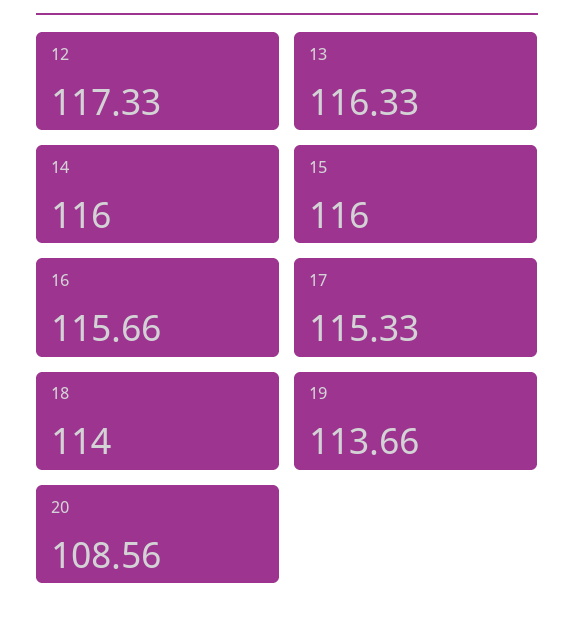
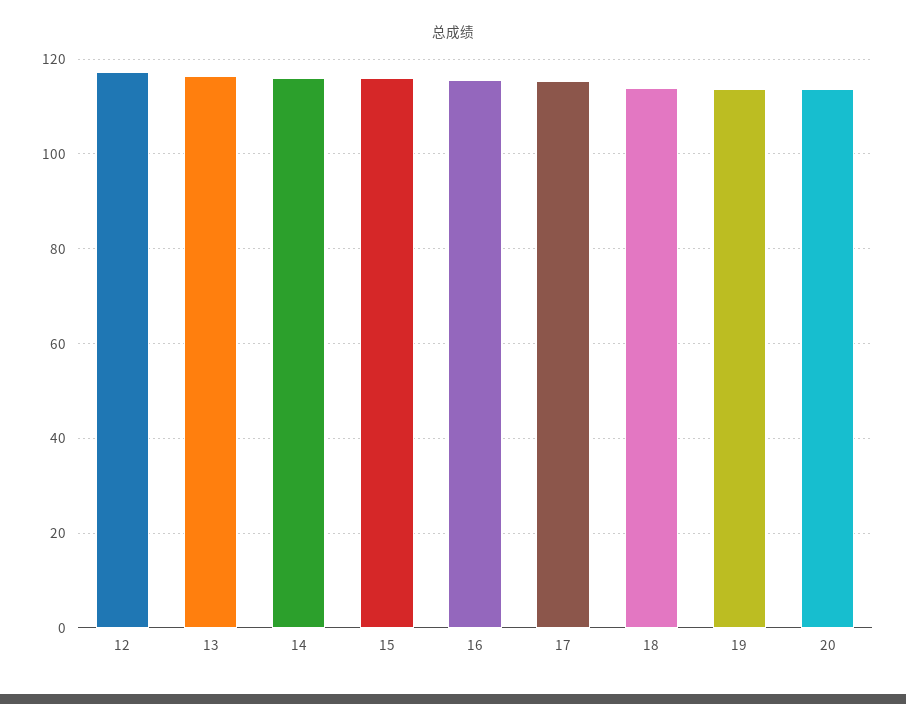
  {
    "12": 117.33,
    "13": 116.33,
    "14": 116,
    "15": 116,
    "16": 115.66,
    "17": 115.33,
    "18": 114,
    "19": 113.66,
-   "20": 108.56
+   "20": 114
  }

